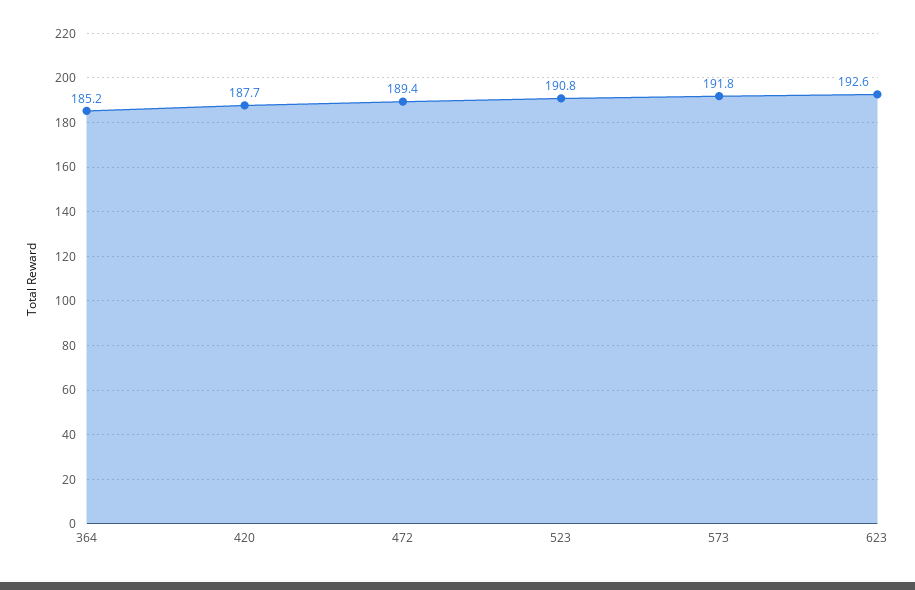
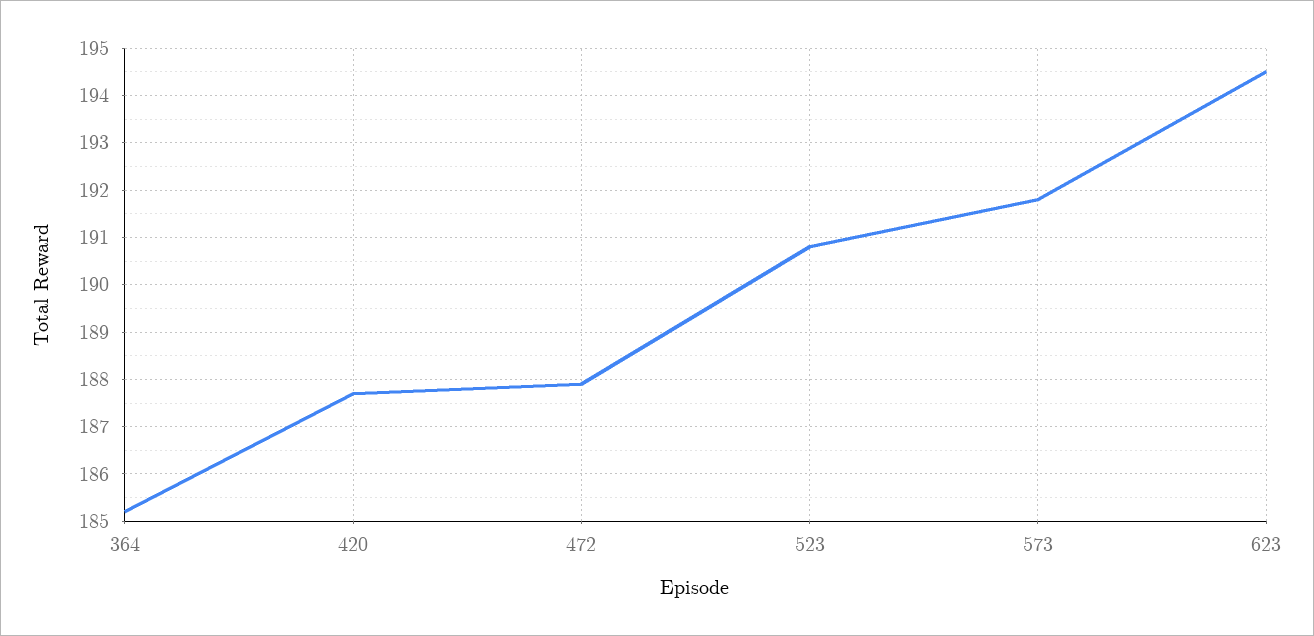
  {
    "364": 185.2,
    "420": 187.7,
-   "472": 189.4,
+   "472": 188,
    "523": 190.8,
    "573": 191.8,
-   "623": 192.6
+   "623": 194.5
  }

